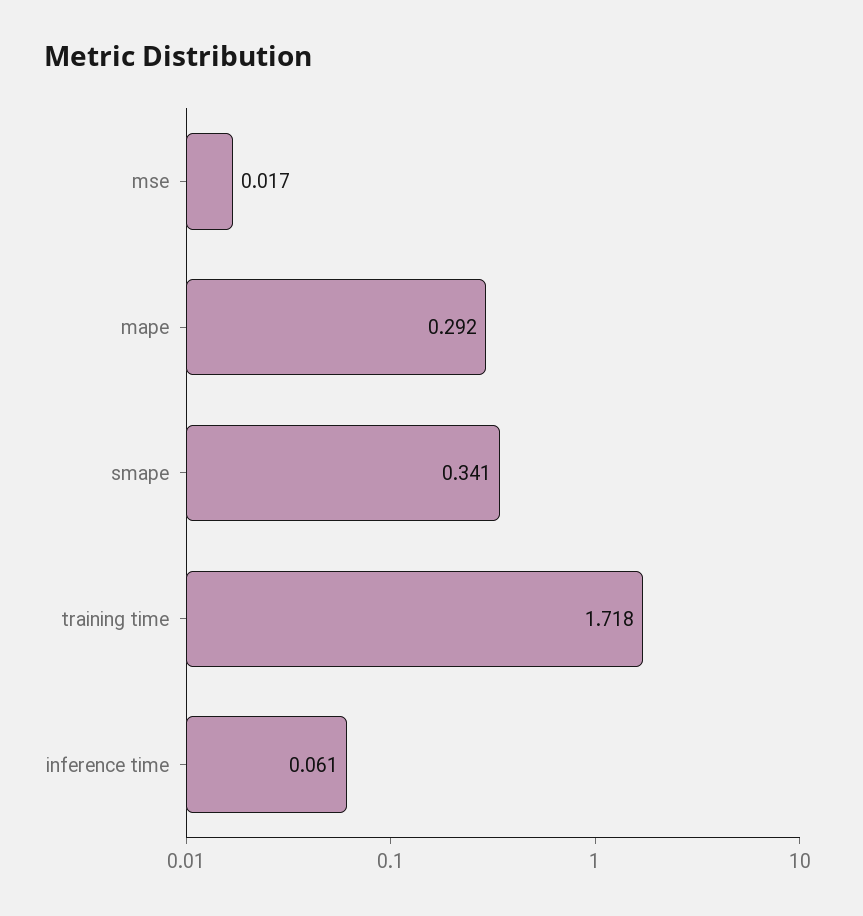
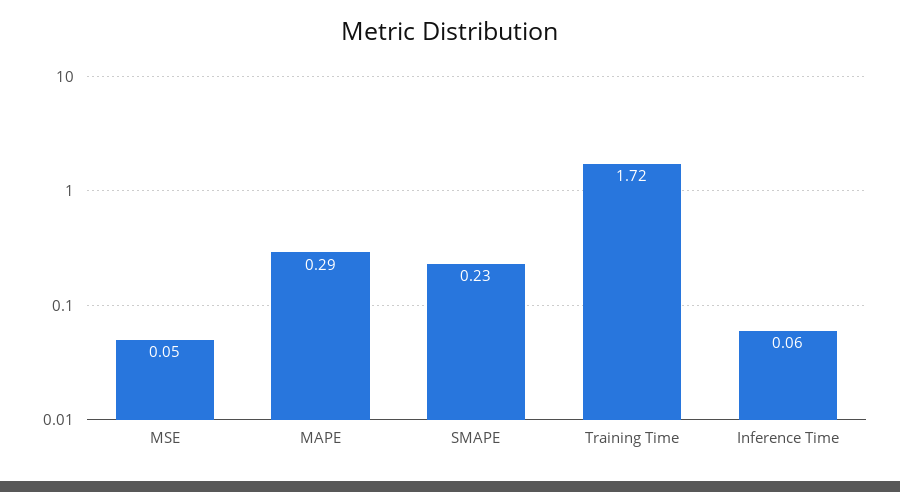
  {
-   "mse": 0.017,
+   "mse": 0.05,
    "mape": 0.292,
-   "smape": 0.341,
+   "smape": 0.23,
    "training time": 1.718,
    "inference time": 0.061
  }

